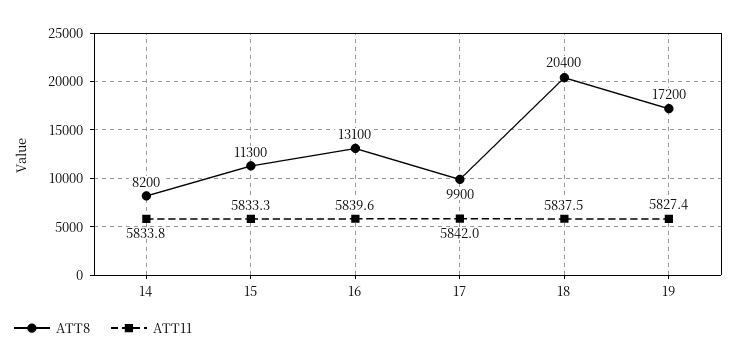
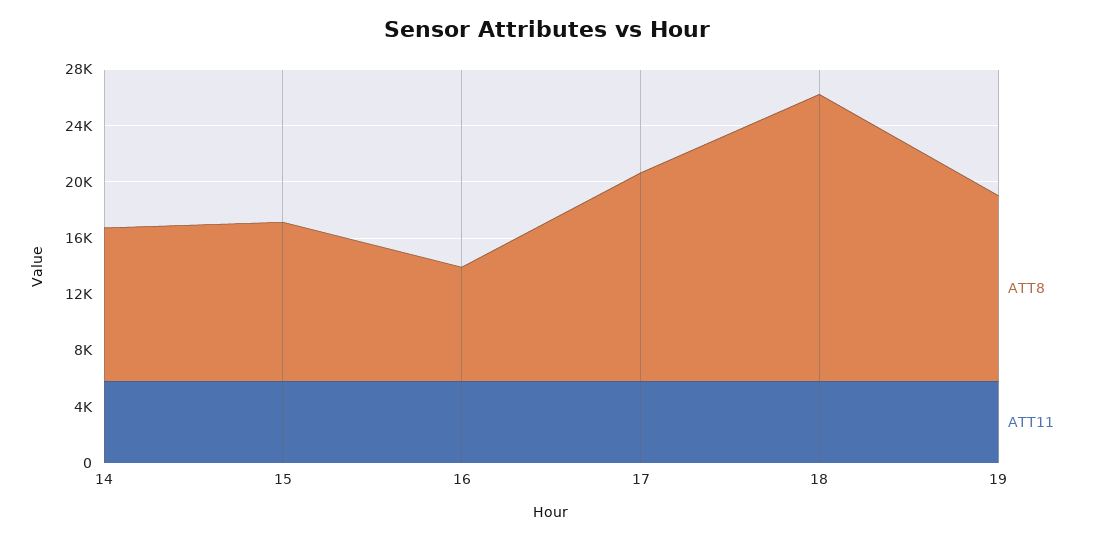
  {
    "ATT8": {
-     "14": 8200,
+     "14": 11000,
      "15": 11300,
-     "16": 13100,
+     "16": 8000,
-     "17": 9900,
+     "17": 15000,
      "18": 20400,
-     "19": 17200
+     "19": 13000
    },
    "ATT11": {
      "14": 5833.8,
      "15": 5833.3,
      "16": 5839.6,
      "17": 5842,
      "18": 5837.5,
      "19": 5827.4
    }
  }

